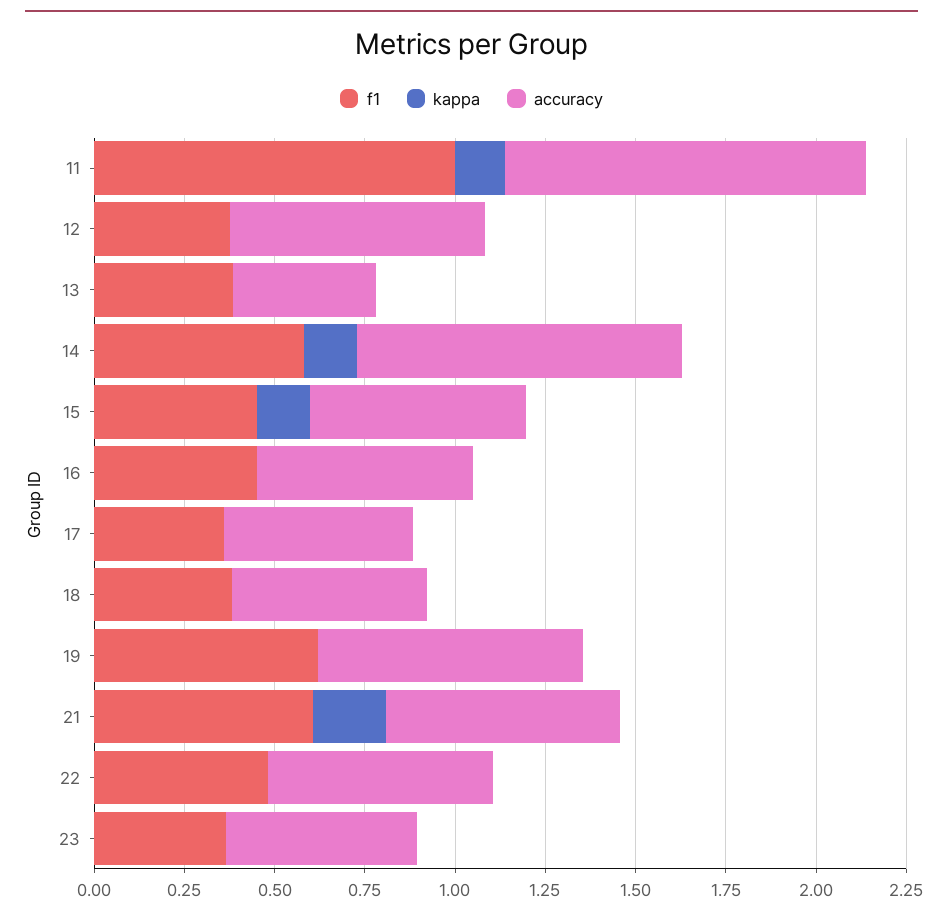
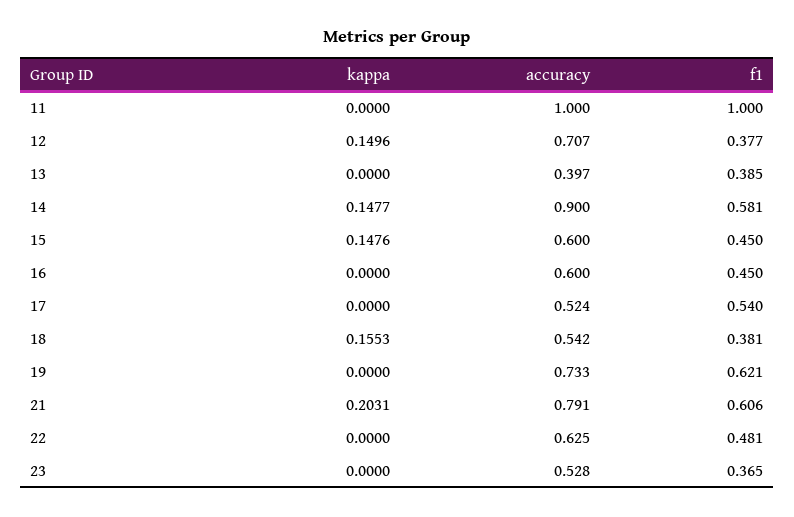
  {
    "f1": {
      "11": 1,
      "12": 0.377,
      "13": 0.385,
      "14": 0.581,
      "15": 0.45,
      "16": 0.45,
-     "17": 0.35,
+     "17": 0.54,
      "18": 0.381,
      "19": 0.621,
      "21": 0.606,
      "22": 0.481,
      "23": 0.365
    },
    "kappa": {
-     "11": 0.15,
+     "11": 0,
-     "12": 0,
+     "12": 0.1496,
      "13": 0,
      "14": 0.1477,
      "15": 0.1476,
      "16": 0,
      "17": 0,
-     "18": 0,
+     "18": 0.1553,
      "19": 0,
      "21": 0.2031,
      "22": 0,
      "23": 0
    },
    "accuracy": {
      "11": 1,
      "12": 0.707,
      "13": 0.397,
      "14": 0.9,
      "15": 0.6,
      "16": 0.6,
      "17": 0.524,
      "18": 0.542,
      "19": 0.733,
-     "21": 0.65,
+     "21": 0.791,
      "22": 0.625,
      "23": 0.528
    }
  }

